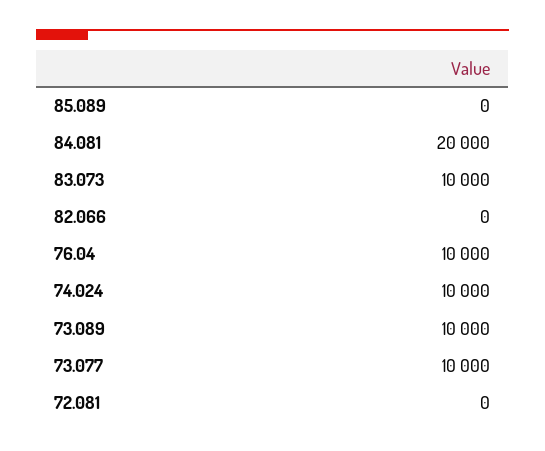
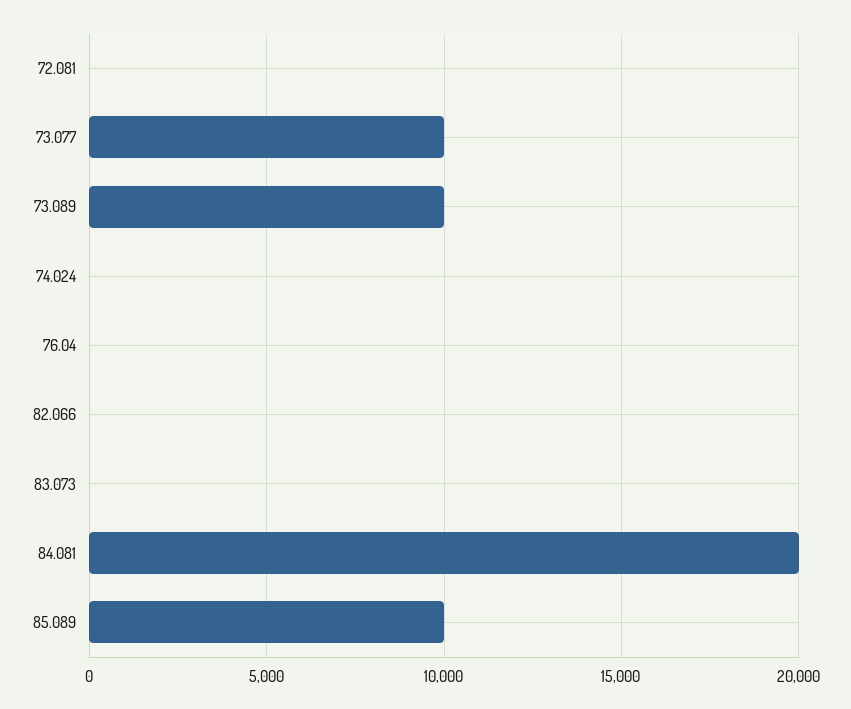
  {
-   "85.089": 0,
+   "85.089": 10000,
    "84.081": 20000,
-   "83.073": 10000,
+   "83.073": 0,
    "82.066": 0,
-   "76.04": 10000,
+   "76.04": 0,
-   "74.024": 10000,
+   "74.024": 0,
    "73.089": 10000,
    "73.077": 10000,
    "72.081": 0
  }

